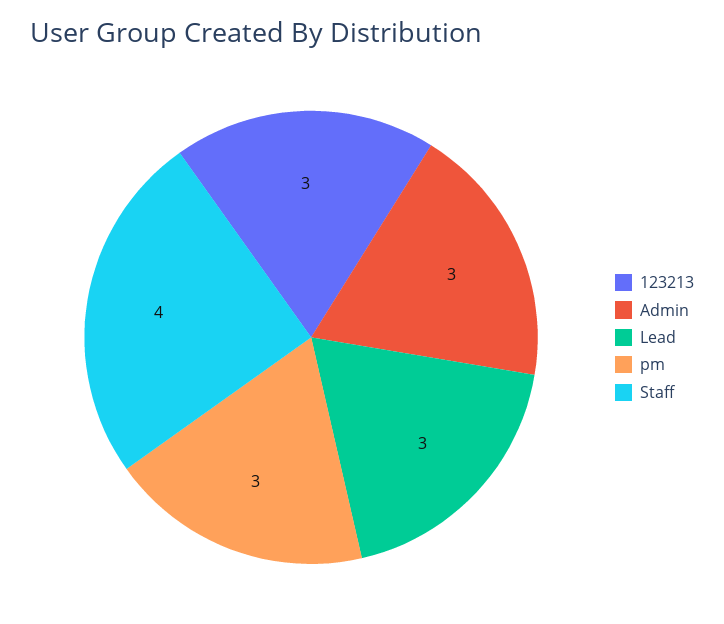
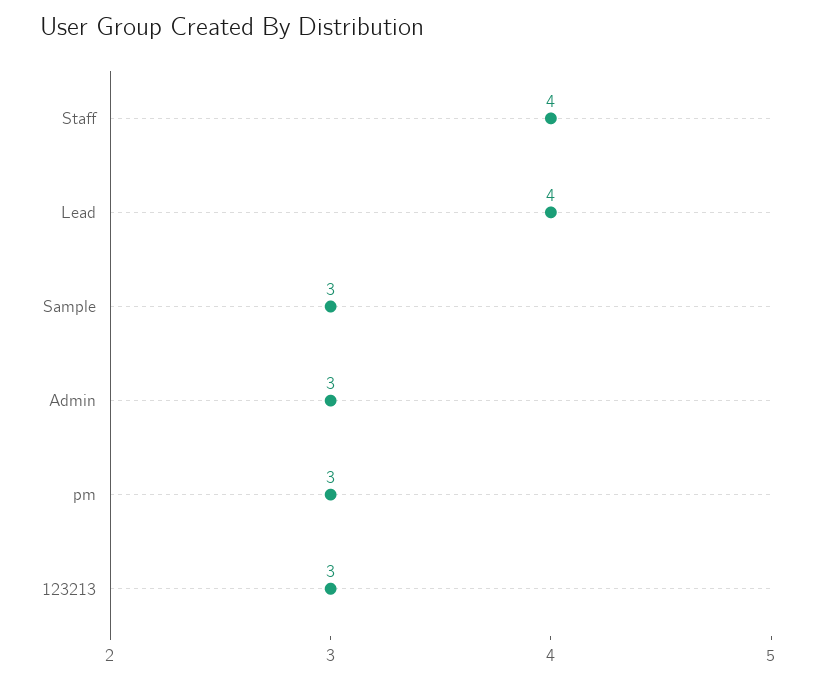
  {
    "123213": 3,
    "Admin": 3,
-   "Lead": 3,
+   "Lead": 4,
    "pm": 3,
-   "Staff": 4
+   "Staff": 4,
+   "Sample": 3
  }

